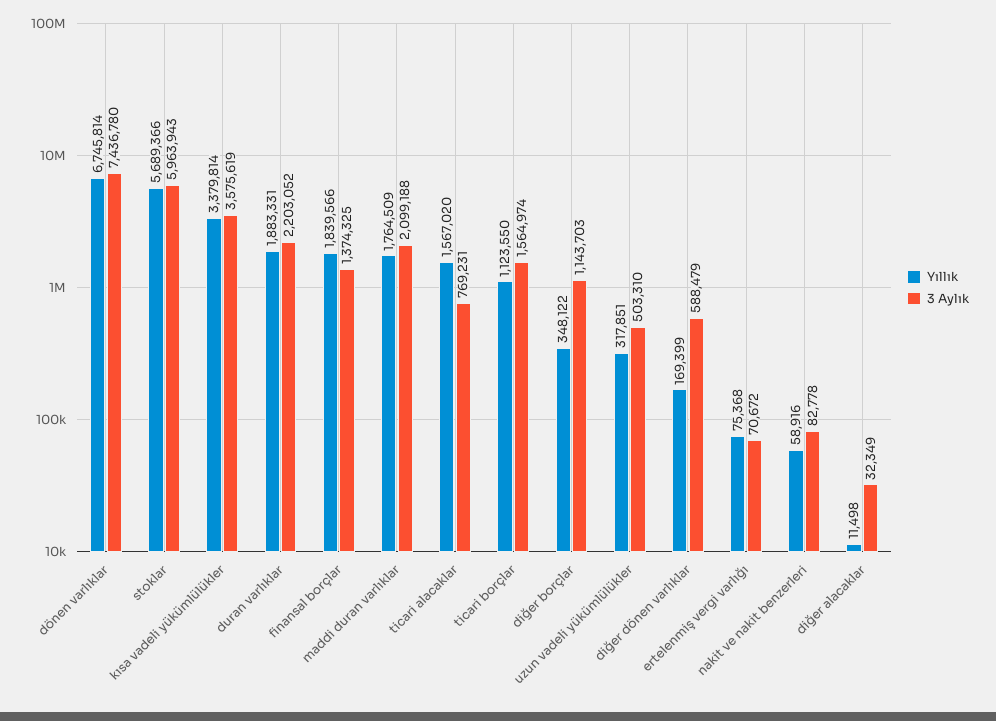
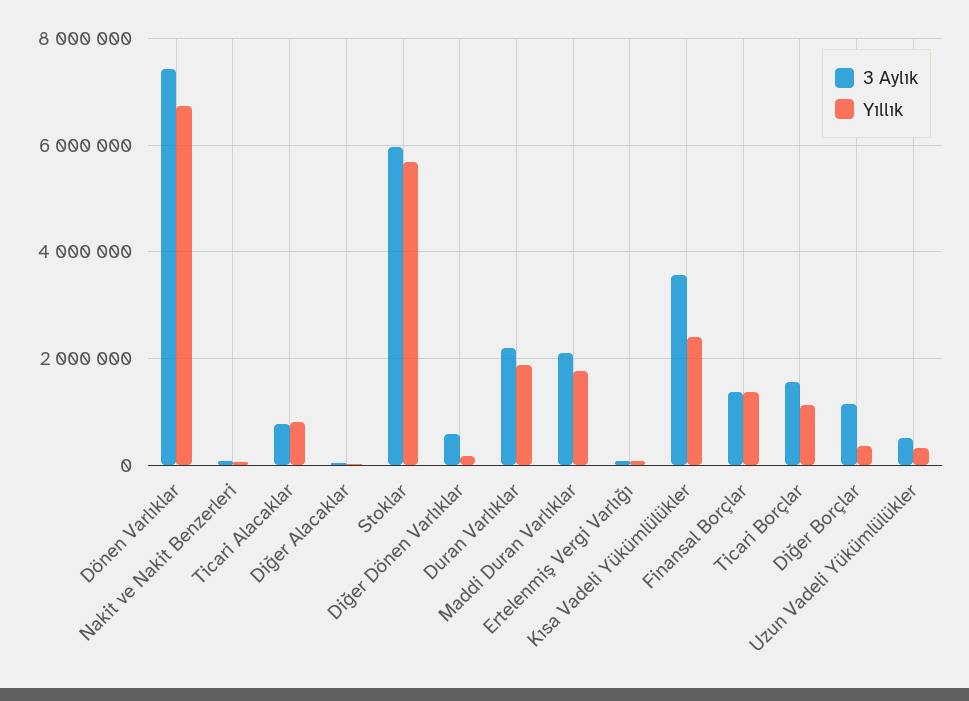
  {
    "Yıllık": {
      "dönen varlıklar": 6745814,
      "stoklar": 5689366,
-     "kısa vadeli yükümlülükler": 3379814,
+     "kısa vadeli yükümlülükler": 2400000,
      "duran varlıklar": 1883331,
-     "finansal borçlar": 1839566,
+     "finansal borçlar": 1400000,
      "maddi duran varlıklar": 1764509,
-     "ticari alacaklar": 1567020,
+     "ticari alacaklar": 800000,
      "ticari borçlar": 1123550,
      "diğer borçlar": 348122,
      "uzun vadeli yükümlülükler": 317851,
      "diğer dönen varlıklar": 169399,
      "ertelenmiş vergi varlığı": 75368,
      "nakit ve nakit benzerleri": 58916,
      "diğer alacaklar": 11498
    },
    "3 Aylık": {
      "dönen varlıklar": 7436780,
      "stoklar": 5963943,
      "kısa vadeli yükümlülükler": 3575619,
      "duran varlıklar": 2203052,
      "finansal borçlar": 1374325,
      "maddi duran varlıklar": 2099188,
      "ticari alacaklar": 769231,
      "ticari borçlar": 1564974,
      "diğer borçlar": 1143703,
      "uzun vadeli yükümlülükler": 503310,
      "diğer dönen varlıklar": 588479,
      "ertelenmiş vergi varlığı": 70672,
      "nakit ve nakit benzerleri": 82778,
      "diğer alacaklar": 32349
    }
  }

